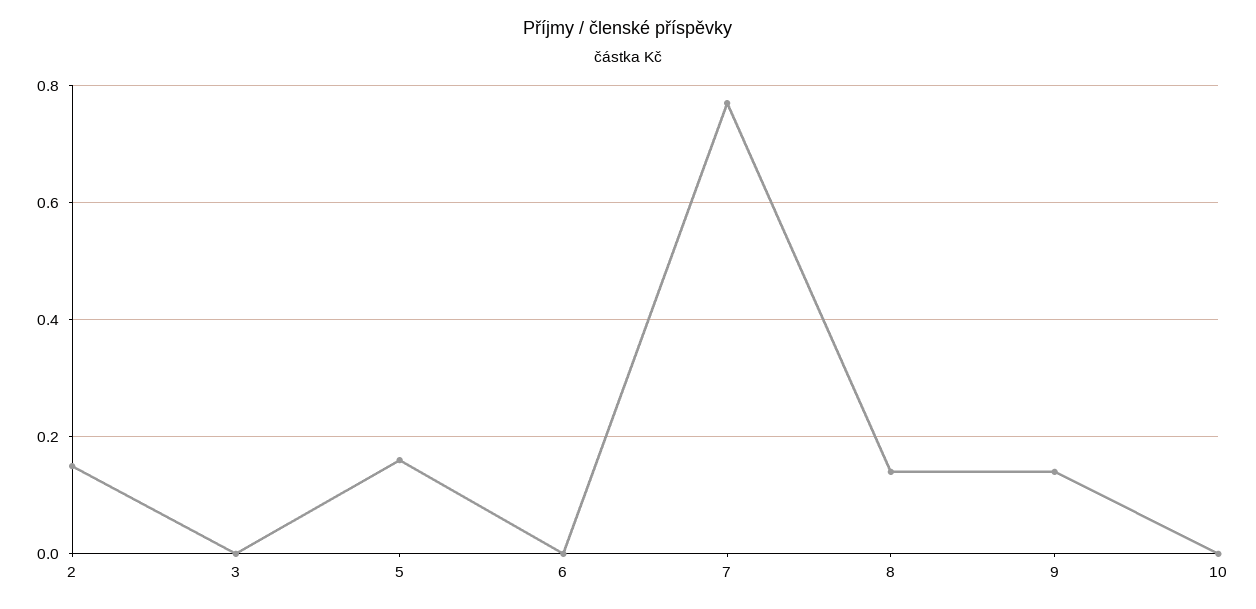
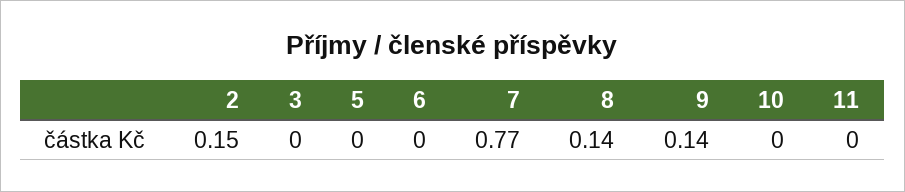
  {
    "2": 0.15,
    "3": 0,
-   "5": 0.15,
+   "5": 0,
    "6": 0,
    "7": 0.77,
    "8": 0.14,
    "9": 0.14,
-   "10": 0
+   "10": 0,
+   "11": 0
  }

